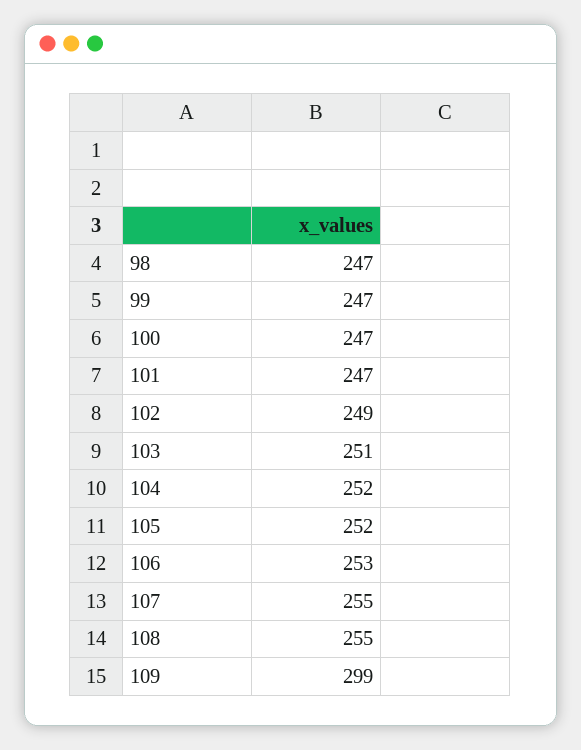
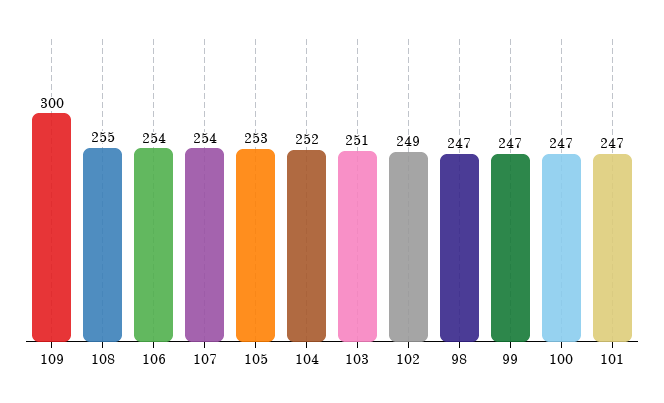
  {
    "98": 247,
    "99": 247,
    "100": 247,
    "101": 247,
    "102": 249,
    "103": 251,
    "104": 252,
-   "105": 252,
+   "105": 253,
-   "106": 253,
+   "106": 254,
-   "107": 255,
+   "107": 254,
    "108": 255,
-   "109": 299
+   "109": 300
  }

